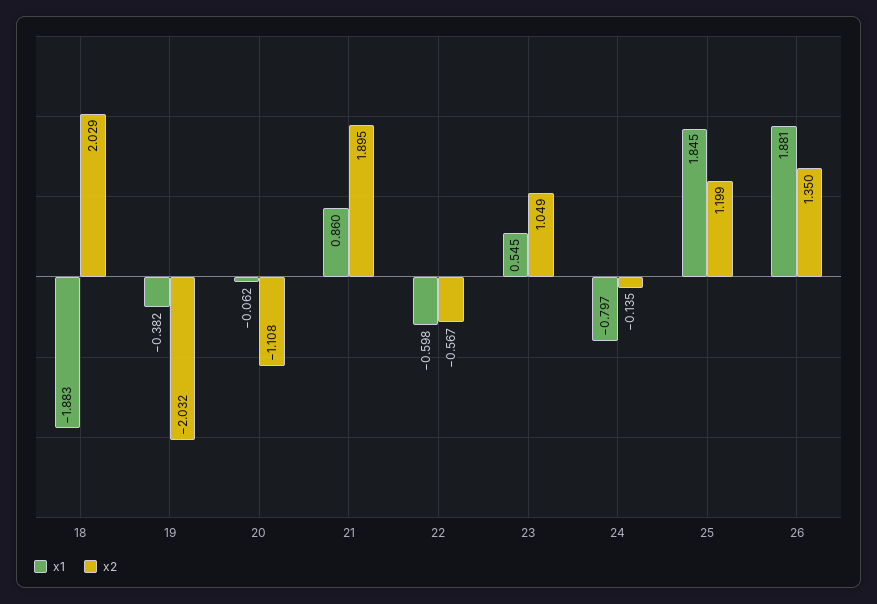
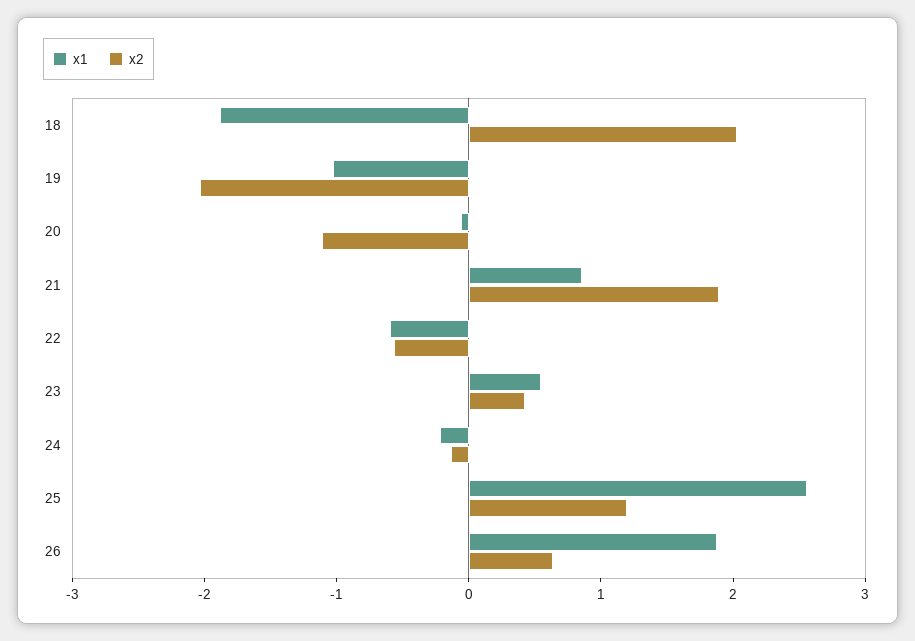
  {
    "x1": {
      "18": -1.883,
-     "19": -0.382,
+     "19": -1,
      "20": -0.062,
      "21": 0.86,
      "22": -0.598,
      "23": 0.545,
-     "24": -0.797,
+     "24": -0.2,
-     "25": 1.845,
+     "25": 2.6,
      "26": 1.881
    },
    "x2": {
      "18": 2.029,
      "19": -2.032,
      "20": -1.108,
      "21": 1.895,
      "22": -0.567,
-     "23": 1.049,
+     "23": 0.4,
      "24": -0.135,
      "25": 1.199,
-     "26": 1.35
+     "26": 0.6
    }
  }

